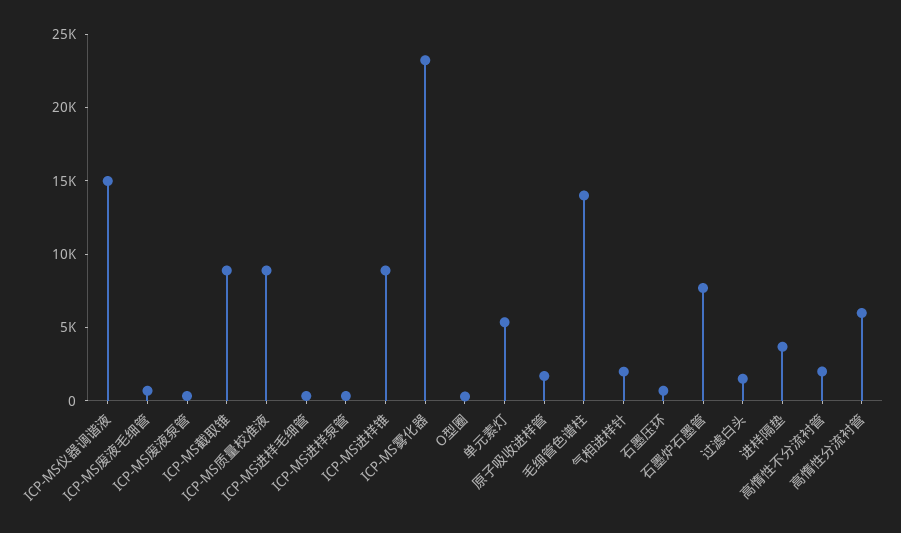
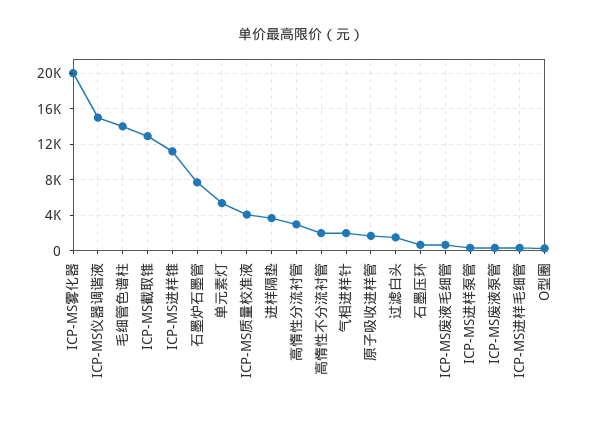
  {
    "ICP-MS仪器调谐液": 15000,
    "ICP-MS废液毛细管": 1000,
    "ICP-MS废液泵管": 0,
-   "ICP-MS截取锥": 9000,
+   "ICP-MS截取锥": 13000,
-   "ICP-MS质量校准液": 9000,
+   "ICP-MS质量校准液": 4000,
    "ICP-MS进样毛细管": 0,
    "ICP-MS进样泵管": 0,
-   "ICP-MS进样锥": 9000,
+   "ICP-MS进样锥": 11000,
-   "ICP-MS雾化器": 23000,
+   "ICP-MS雾化器": 20000,
    "O型圈": 0,
    "单元素灯": 5000,
    "原子吸收进样管": 2000,
    "毛细管色谱柱": 14000,
    "气相进样针": 2000,
    "石墨压环": 1000,
    "石墨炉石墨管": 8000,
    "过滤白头": 2000,
    "进样隔垫": 4000,
    "高惰性不分流衬管": 2000,
-   "高惰性分流衬管": 6000
+   "高惰性分流衬管": 3000
  }

